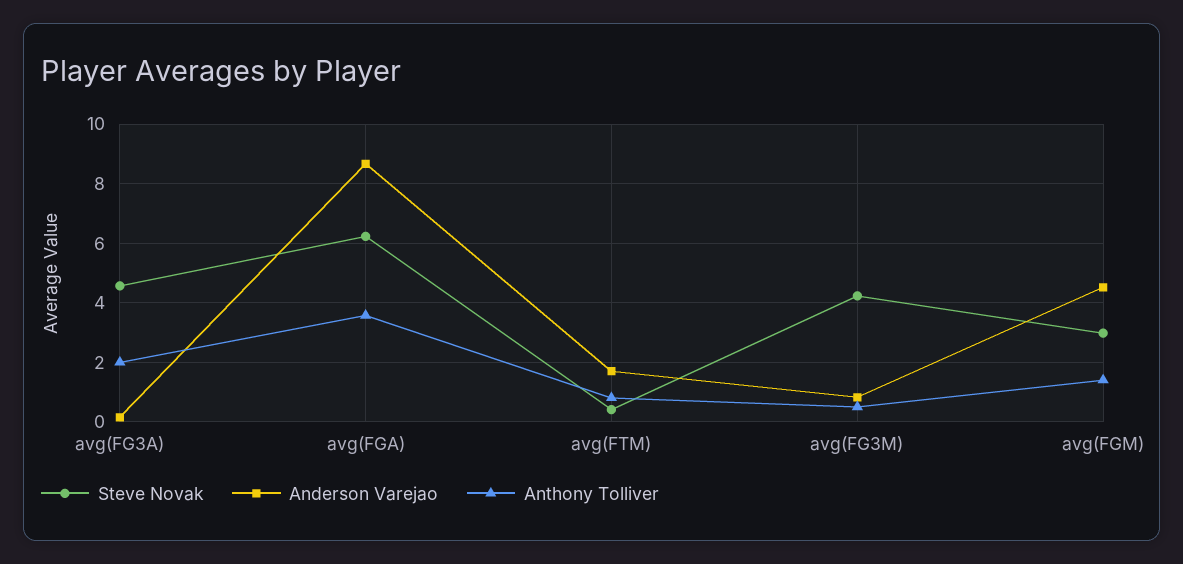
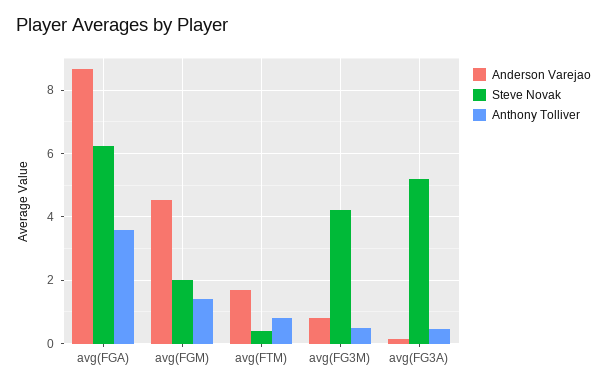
  {
    "Steve Novak": {
-     "avg(FG3A)": 4.5,
+     "avg(FG3A)": 5.2,
      "avg(FGA)": 6.2,
      "avg(FTM)": 0.4,
      "avg(FG3M)": 4.2,
-     "avg(FGM)": 3
+     "avg(FGM)": 2
    },
    "Anderson Varejao": {
      "avg(FG3A)": 0.2,
      "avg(FGA)": 8.6,
      "avg(FTM)": 1.8,
      "avg(FG3M)": 0.8,
      "avg(FGM)": 4.6
    },
    "Anthony Tolliver": {
-     "avg(FG3A)": 2,
+     "avg(FG3A)": 0.4,
      "avg(FGA)": 3.6,
      "avg(FTM)": 0.8,
      "avg(FG3M)": 0.6,
      "avg(FGM)": 1.4
    }
  }

